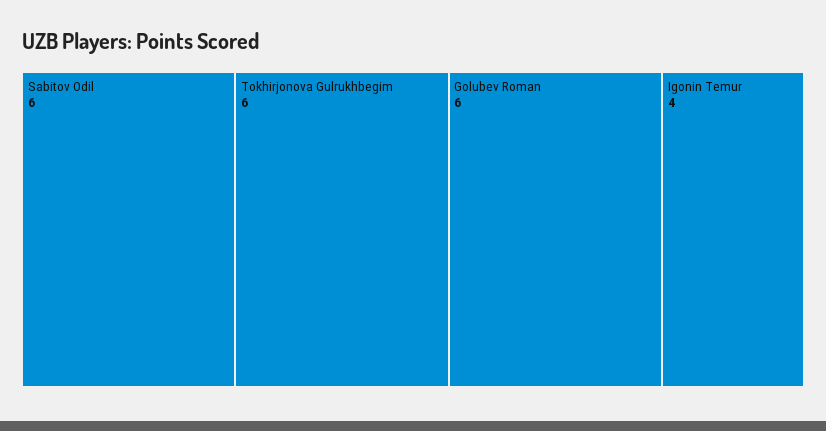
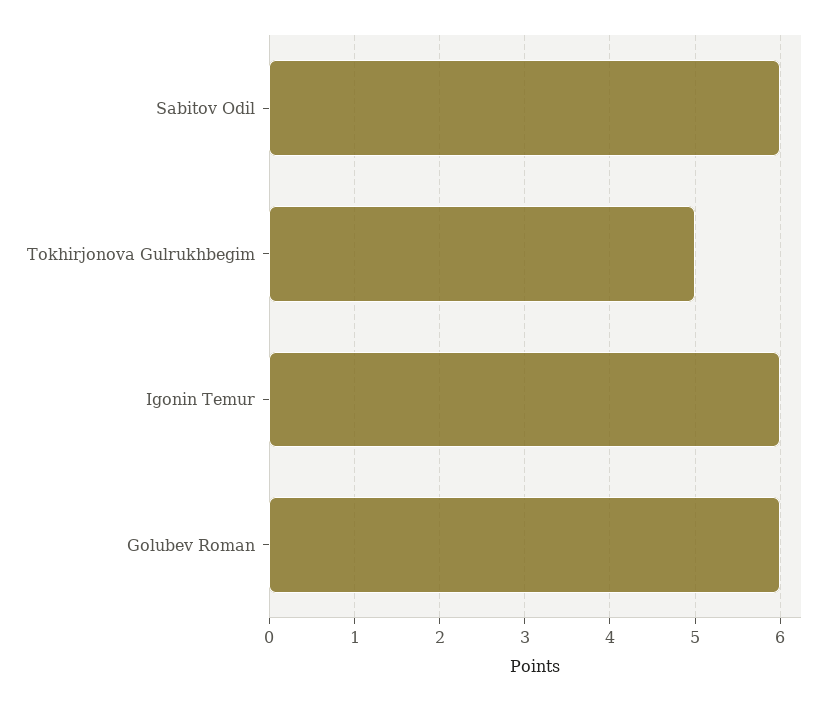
  {
    "Sabitov Odil": 6,
-   "Tokhirjonova Gulrukhbegim": 6,
+   "Tokhirjonova Gulrukhbegim": 5,
    "Golubev Roman": 6,
-   "Igonin Temur": 4
+   "Igonin Temur": 6
  }

